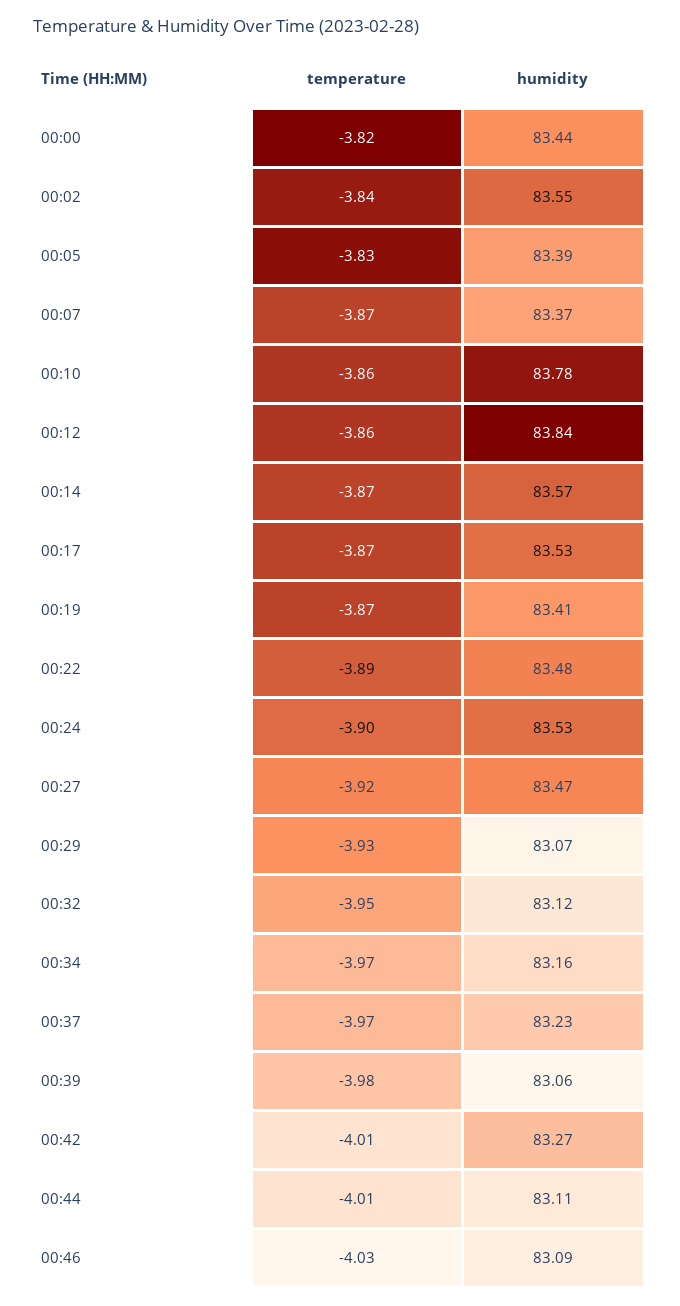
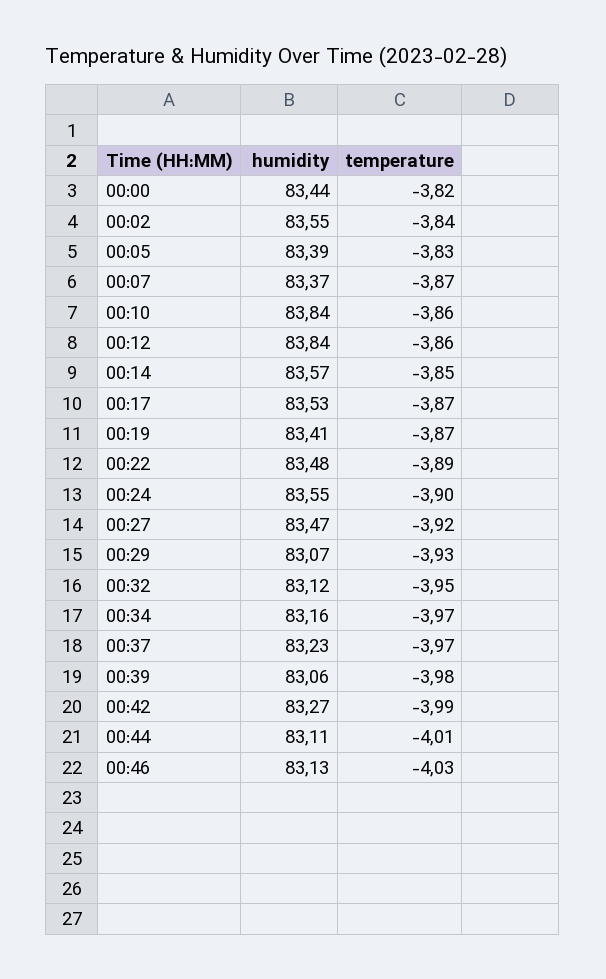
  {
    "temperature": {
      "00:00": -3.82,
      "00:02": -3.84,
      "00:05": -3.83,
      "00:07": -3.87,
      "00:10": -3.86,
      "00:12": -3.86,
-     "00:14": -3.87,
+     "00:14": -3.85,
      "00:17": -3.87,
      "00:19": -3.87,
      "00:22": -3.89,
      "00:24": -3.9,
      "00:27": -3.92,
      "00:29": -3.93,
      "00:32": -3.95,
      "00:34": -3.97,
      "00:37": -3.97,
      "00:39": -3.98,
-     "00:42": -4.01,
+     "00:42": -3.99,
      "00:44": -4.01,
      "00:46": -4.03
    },
    "humidity": {
      "00:00": 83.44,
      "00:02": 83.55,
      "00:05": 83.39,
      "00:07": 83.37,
-     "00:10": 83.78,
+     "00:10": 83.84,
      "00:12": 83.84,
      "00:14": 83.57,
      "00:17": 83.53,
      "00:19": 83.41,
      "00:22": 83.48,
-     "00:24": 83.53,
+     "00:24": 83.55,
      "00:27": 83.47,
      "00:29": 83.07,
      "00:32": 83.12,
      "00:34": 83.16,
      "00:37": 83.23,
      "00:39": 83.06,
      "00:42": 83.27,
      "00:44": 83.11,
-     "00:46": 83.09
+     "00:46": 83.13
    }
  }

